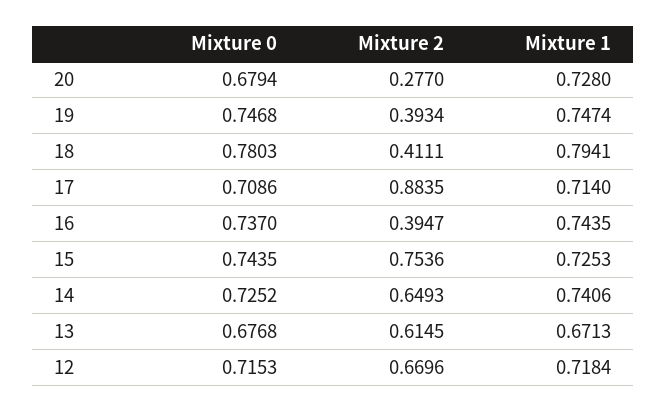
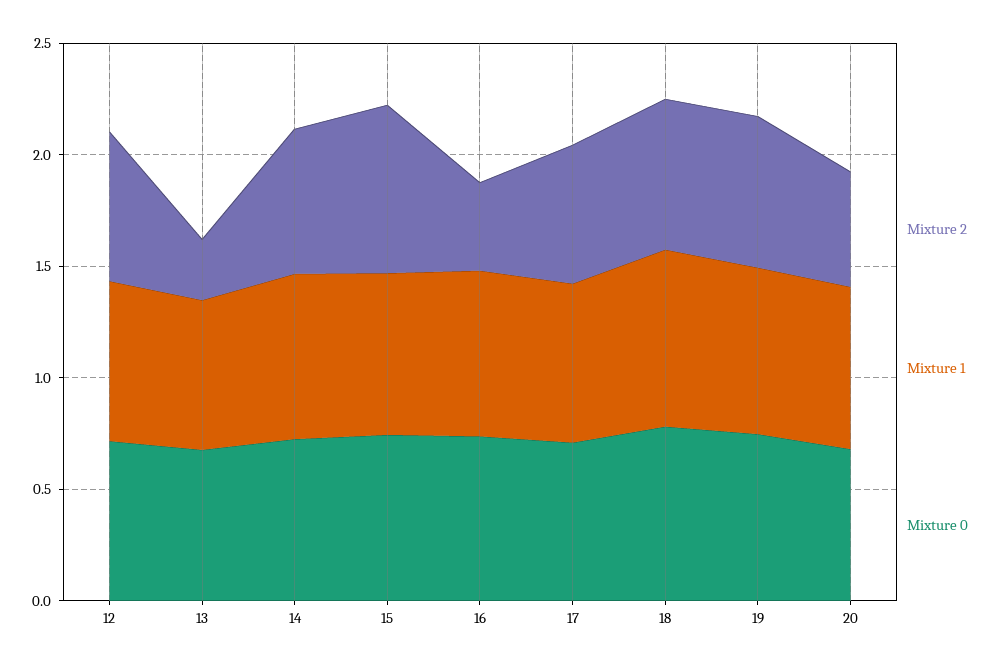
  {
    "Mixture 0": {
      "20": 0.6794,
      "19": 0.7468,
      "18": 0.7803,
      "17": 0.7086,
      "16": 0.737,
      "15": 0.7435,
      "14": 0.7252,
      "13": 0.6768,
      "12": 0.7153
    },
    "Mixture 2": {
-     "20": 0.277,
+     "20": 0.5,
-     "19": 0.3934,
+     "19": 0.7,
-     "18": 0.4111,
+     "18": 0.7,
-     "17": 0.8835,
+     "17": 0.6,
      "16": 0.3947,
      "15": 0.7536,
      "14": 0.6493,
-     "13": 0.6145,
+     "13": 0.3,
      "12": 0.6696
    },
    "Mixture 1": {
      "20": 0.728,
      "19": 0.7474,
      "18": 0.7941,
      "17": 0.714,
      "16": 0.7435,
      "15": 0.7253,
      "14": 0.7406,
      "13": 0.6713,
      "12": 0.7184
    }
  }

